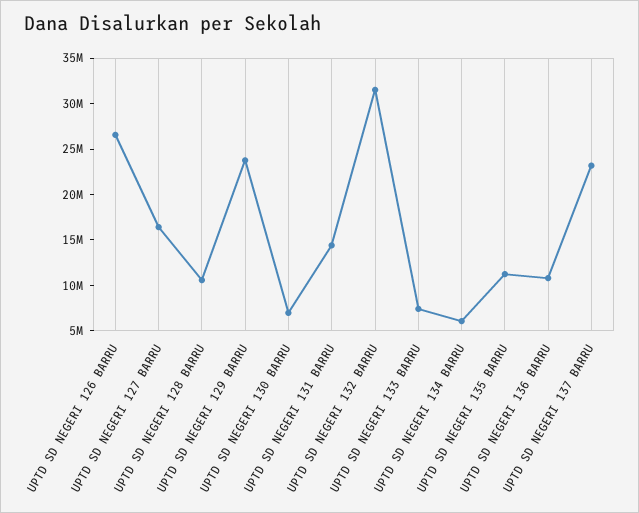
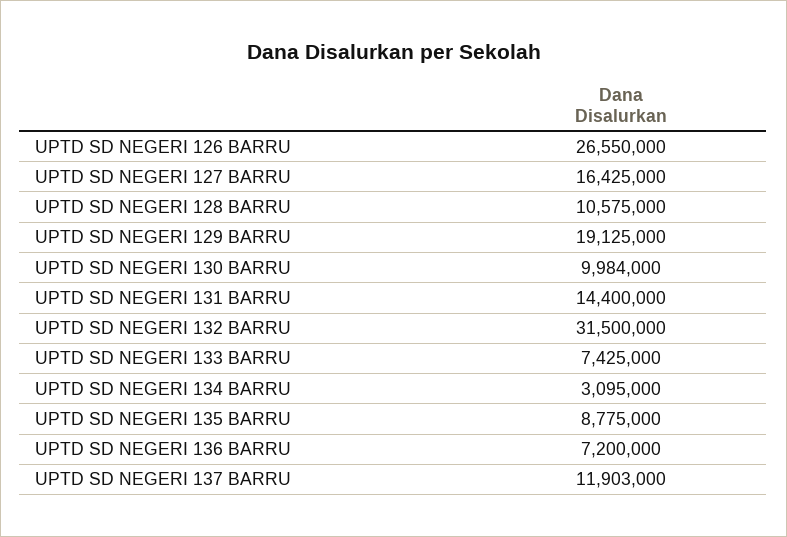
  {
    "UPTD SD NEGERI 126 BARRU": 26550000,
    "UPTD SD NEGERI 127 BARRU": 16425000,
    "UPTD SD NEGERI 128 BARRU": 10575000,
-   "UPTD SD NEGERI 129 BARRU": 24000000,
+   "UPTD SD NEGERI 129 BARRU": 19125000,
-   "UPTD SD NEGERI 130 BARRU": 7000000,
+   "UPTD SD NEGERI 130 BARRU": 9984000,
    "UPTD SD NEGERI 131 BARRU": 14400000,
    "UPTD SD NEGERI 132 BARRU": 31500000,
    "UPTD SD NEGERI 133 BARRU": 7425000,
-   "UPTD SD NEGERI 134 BARRU": 6000000,
+   "UPTD SD NEGERI 134 BARRU": 3095000,
-   "UPTD SD NEGERI 135 BARRU": 11000000,
+   "UPTD SD NEGERI 135 BARRU": 8775000,
-   "UPTD SD NEGERI 136 BARRU": 11000000,
+   "UPTD SD NEGERI 136 BARRU": 7200000,
-   "UPTD SD NEGERI 137 BARRU": 23000000
+   "UPTD SD NEGERI 137 BARRU": 11903000
  }

